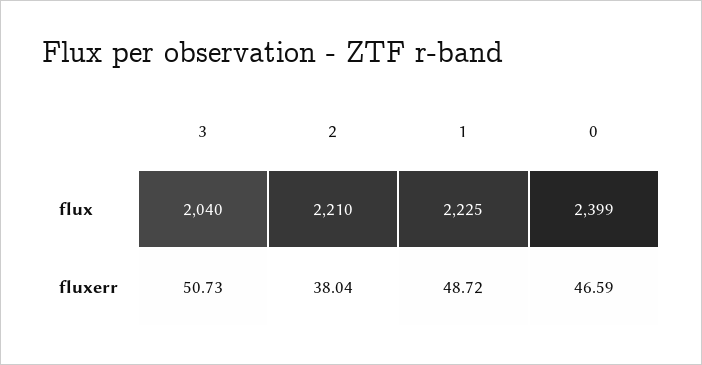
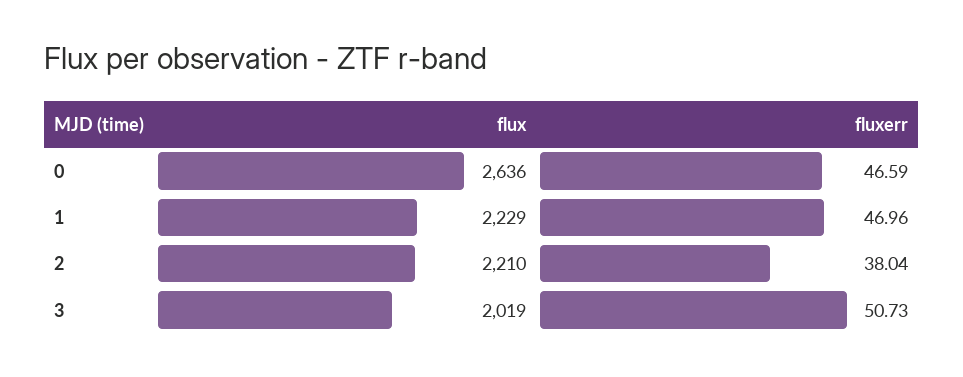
  {
    "3": {
-     "flux": 2040,
+     "flux": 2019,
      "fluxerr": 50.73
    },
    "2": {
      "flux": 2210,
      "fluxerr": 38.04
    },
    "1": {
-     "flux": 2225,
+     "flux": 2229,
-     "fluxerr": 48.72
+     "fluxerr": 46.96
    },
    "0": {
-     "flux": 2399,
+     "flux": 2636,
      "fluxerr": 46.59
    }
  }

